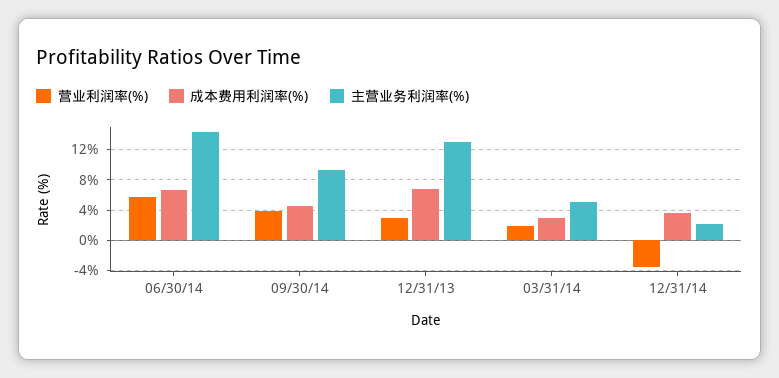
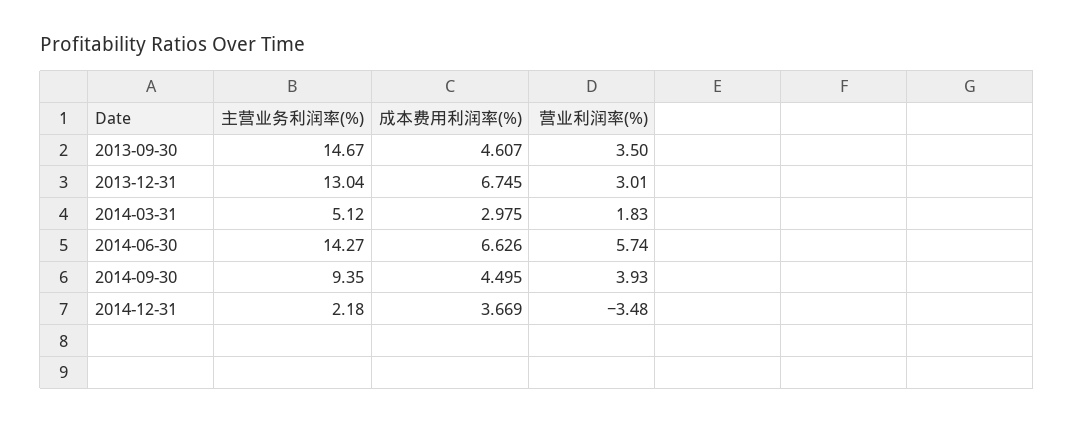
  {
    "营业利润率(%)": {
      "06/30/14": 5.74,
      "09/30/14": 3.93,
      "12/31/13": 3.01,
      "03/31/14": 1.83,
-     "12/31/14": -3.48
+     "12/31/14": -3.48,
+     "2013-09-30": 3.5
    },
    "成本费用利润率(%)": {
      "06/30/14": 6.626,
      "09/30/14": 4.495,
      "12/31/13": 6.745,
      "03/31/14": 2.975,
-     "12/31/14": 3.669
+     "12/31/14": 3.669,
+     "2013-09-30": 4.607
    },
    "主营业务利润率(%)": {
      "06/30/14": 14.27,
      "09/30/14": 9.35,
      "12/31/13": 13.04,
      "03/31/14": 5.12,
-     "12/31/14": 2.18
+     "12/31/14": 2.18,
+     "2013-09-30": 14.67
    }
  }

